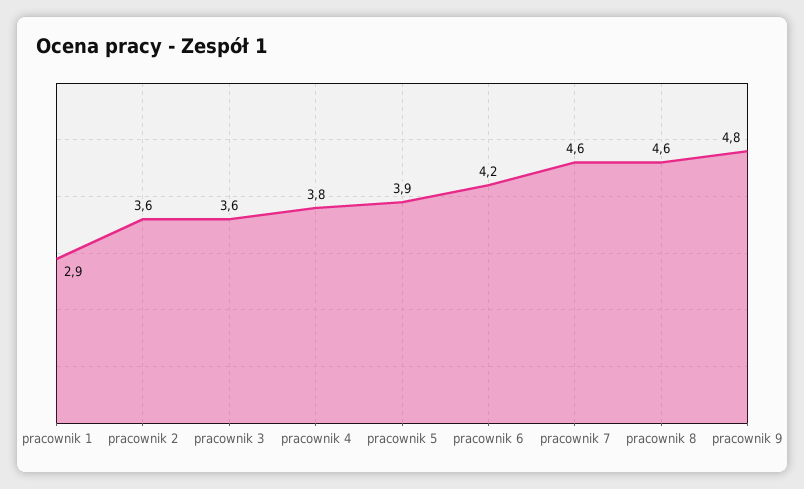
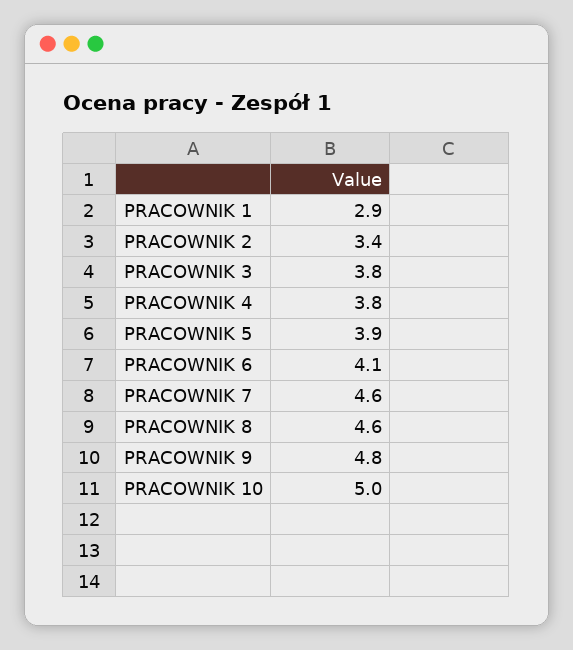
  {
    "pracownik 1": 2.9,
-   "pracownik 2": 3.6,
+   "pracownik 2": 3.4,
-   "pracownik 3": 3.6,
+   "pracownik 3": 3.8,
    "pracownik 4": 3.8,
    "pracownik 5": 3.9,
-   "pracownik 6": 4.2,
+   "pracownik 6": 4.1,
    "pracownik 7": 4.6,
    "pracownik 8": 4.6,
-   "pracownik 9": 4.8
+   "pracownik 9": 4.8,
+   "PRACOWNIK 10": 5
  }

